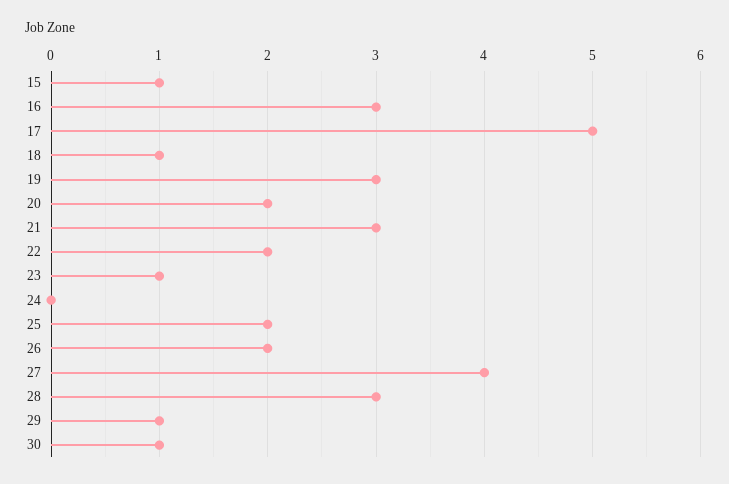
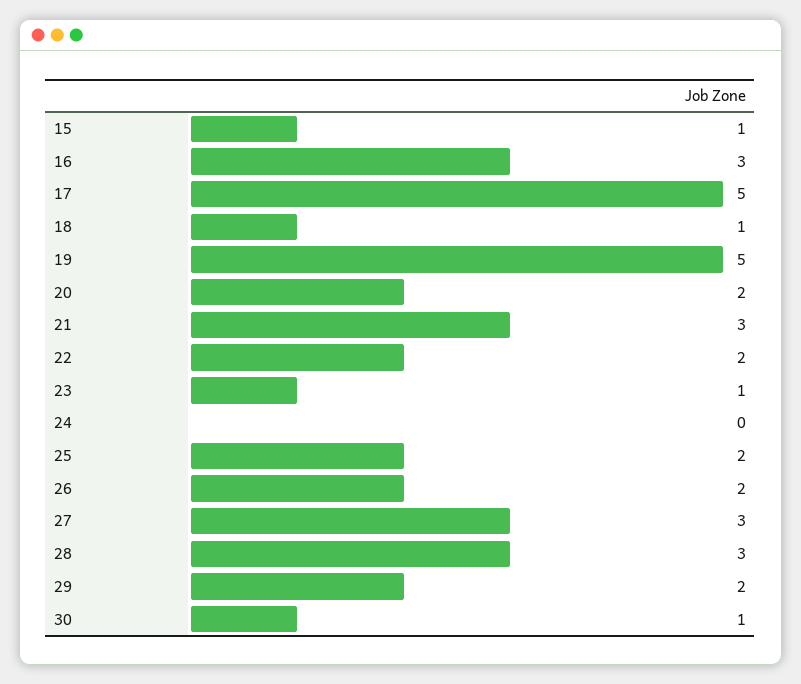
  {
    "15": 1,
    "16": 3,
    "17": 5,
    "18": 1,
-   "19": 3,
+   "19": 5,
    "20": 2,
    "21": 3,
    "22": 2,
    "23": 1,
    "24": 0,
    "25": 2,
    "26": 2,
-   "27": 4,
+   "27": 3,
    "28": 3,
-   "29": 1,
+   "29": 2,
    "30": 1
  }

